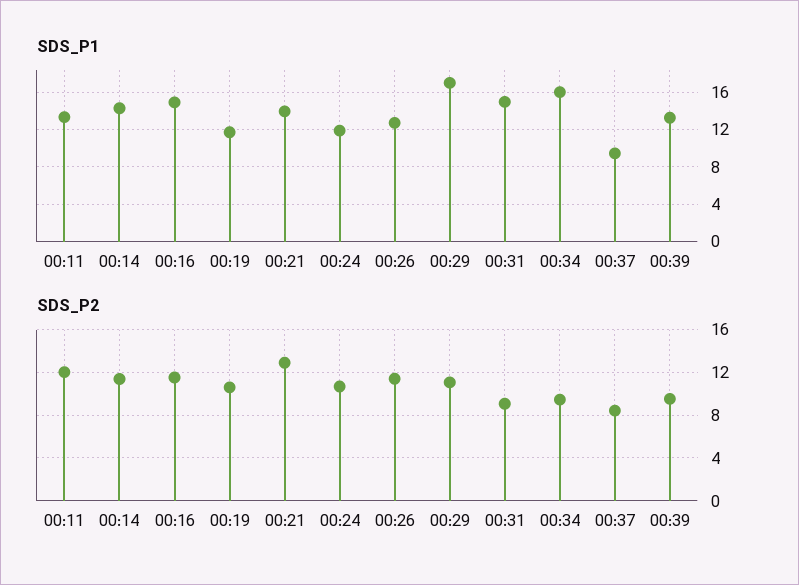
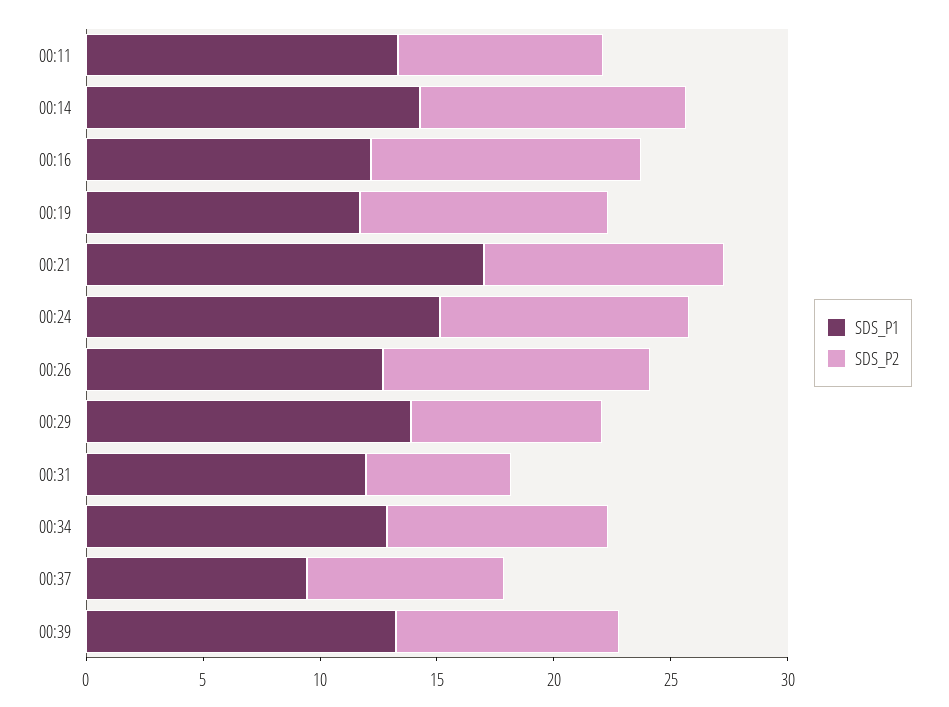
  {
    "SDS_P1": {
      "00:11": 13,
      "00:14": 14,
-     "00:16": 15,
+     "00:16": 12,
      "00:19": 12,
-     "00:21": 14,
+     "00:21": 17,
-     "00:24": 12,
+     "00:24": 15,
      "00:26": 13,
-     "00:29": 17,
+     "00:29": 14,
-     "00:31": 15,
+     "00:31": 12,
-     "00:34": 16,
+     "00:34": 13,
      "00:37": 9,
      "00:39": 13
    },
    "SDS_P2": {
-     "00:11": 12,
+     "00:11": 9,
      "00:14": 11,
      "00:16": 12,
      "00:19": 11,
-     "00:21": 13,
+     "00:21": 10,
      "00:24": 11,
      "00:26": 11,
-     "00:29": 11,
+     "00:29": 8,
-     "00:31": 9,
+     "00:31": 6,
      "00:34": 9,
      "00:37": 8,
      "00:39": 10
    }
  }

